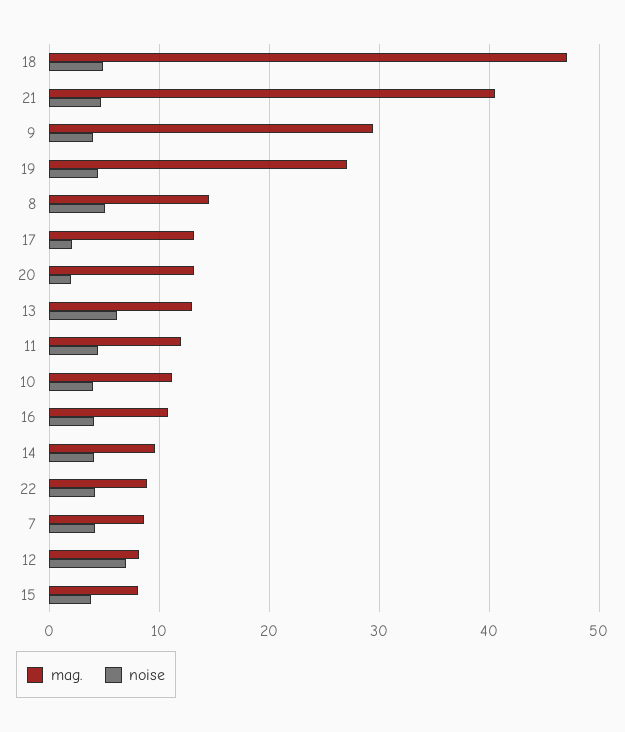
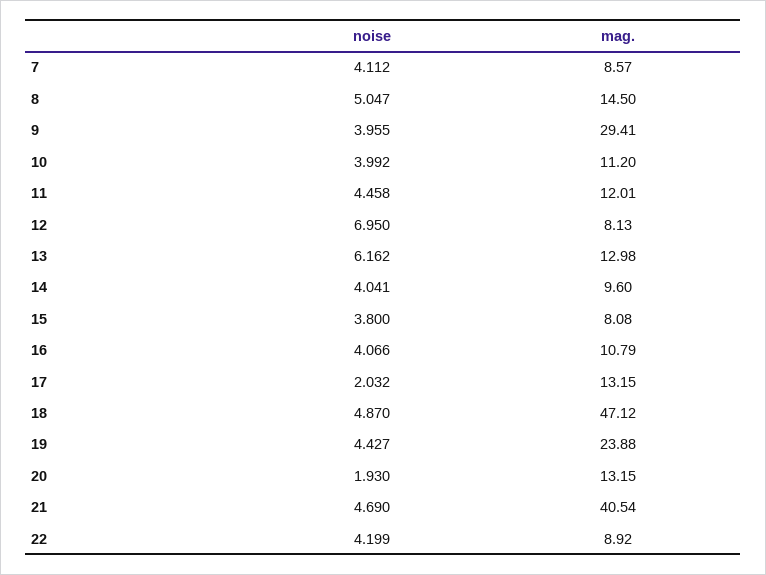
  {
    "mag.": {
      "18": 47.12,
      "21": 40.54,
      "9": 29.41,
-     "19": 27,
+     "19": 23.88,
      "8": 14.5,
      "17": 13.15,
      "20": 13.15,
      "13": 12.98,
      "11": 12.01,
      "10": 11.2,
      "16": 10.79,
      "14": 9.6,
      "22": 8.92,
      "7": 8.57,
      "12": 8.13,
      "15": 8.08
    },
    "noise": {
      "18": 4.87,
      "21": 4.69,
      "9": 3.955,
      "19": 4.427,
      "8": 5.047,
      "17": 2.032,
      "20": 1.93,
      "13": 6.162,
      "11": 4.458,
      "10": 3.992,
      "16": 4.066,
      "14": 4.041,
      "22": 4.199,
      "7": 4.112,
      "12": 6.95,
      "15": 3.8
    }
  }

